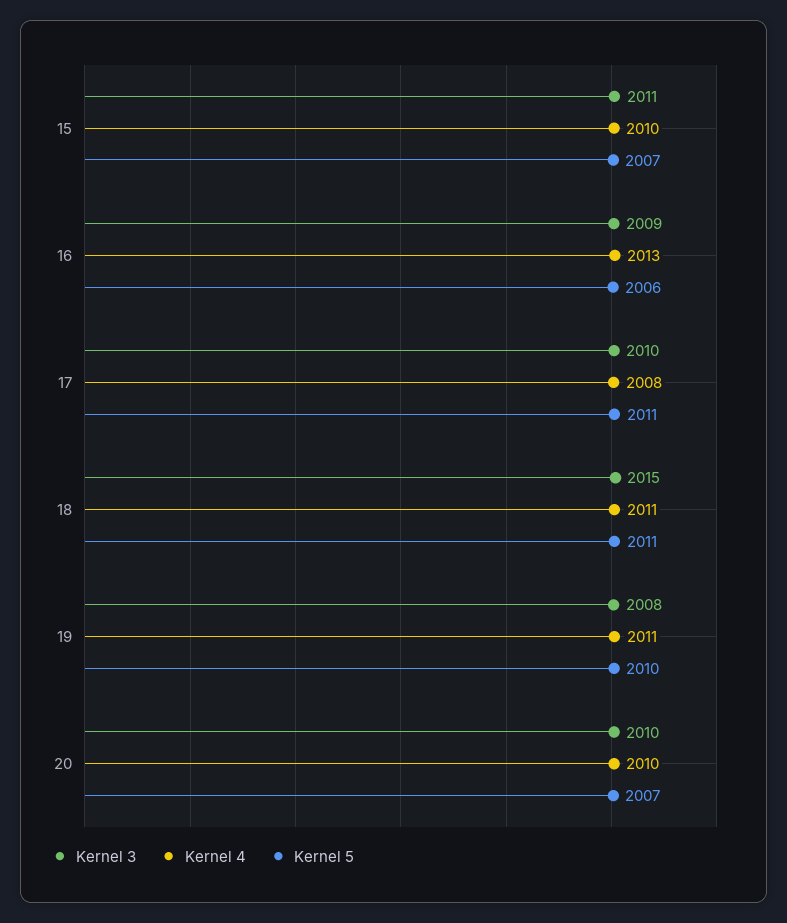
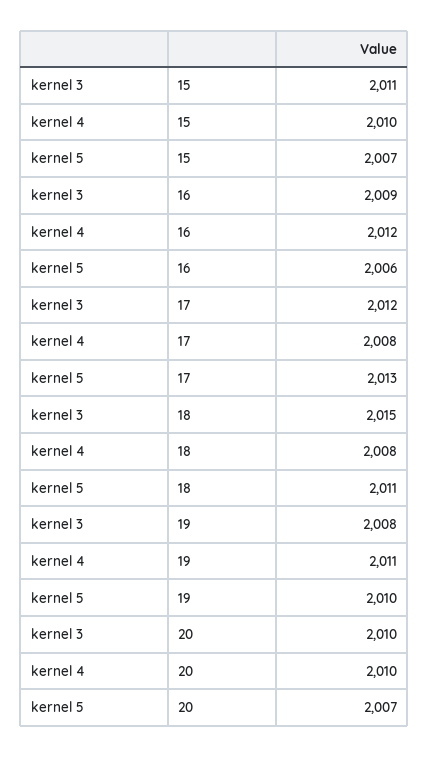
  {
    "Kernel 3": {
      "15": 2011,
      "16": 2009,
-     "17": 2010,
+     "17": 2012,
      "18": 2015,
      "19": 2008,
      "20": 2010
    },
    "Kernel 4": {
      "15": 2010,
-     "16": 2013,
+     "16": 2012,
      "17": 2008,
-     "18": 2011,
+     "18": 2008,
      "19": 2011,
      "20": 2010
    },
    "Kernel 5": {
      "15": 2007,
      "16": 2006,
-     "17": 2011,
+     "17": 2013,
      "18": 2011,
      "19": 2010,
      "20": 2007
    }
  }

